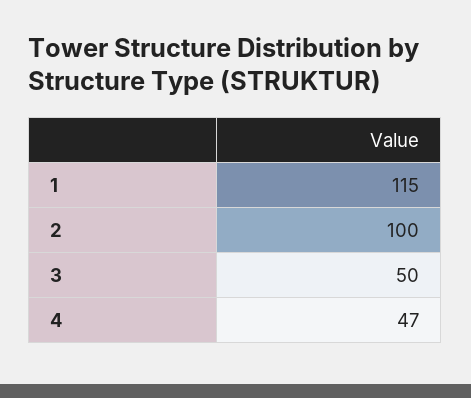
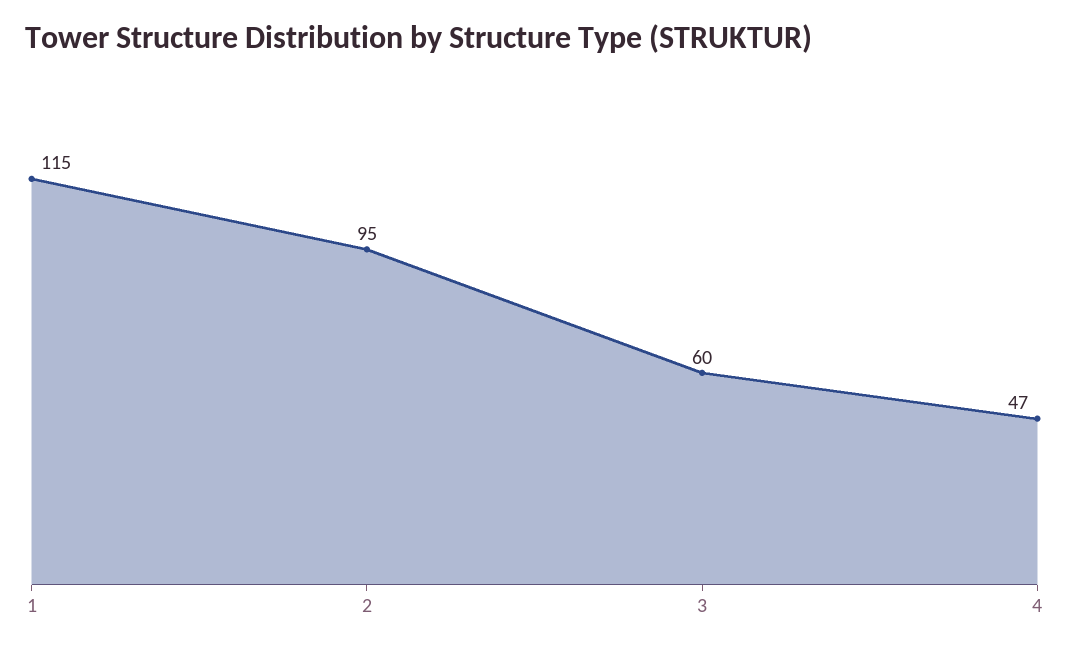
  {
    "1": 115,
-   "2": 100,
+   "2": 95,
-   "3": 50,
+   "3": 60,
    "4": 47
  }

